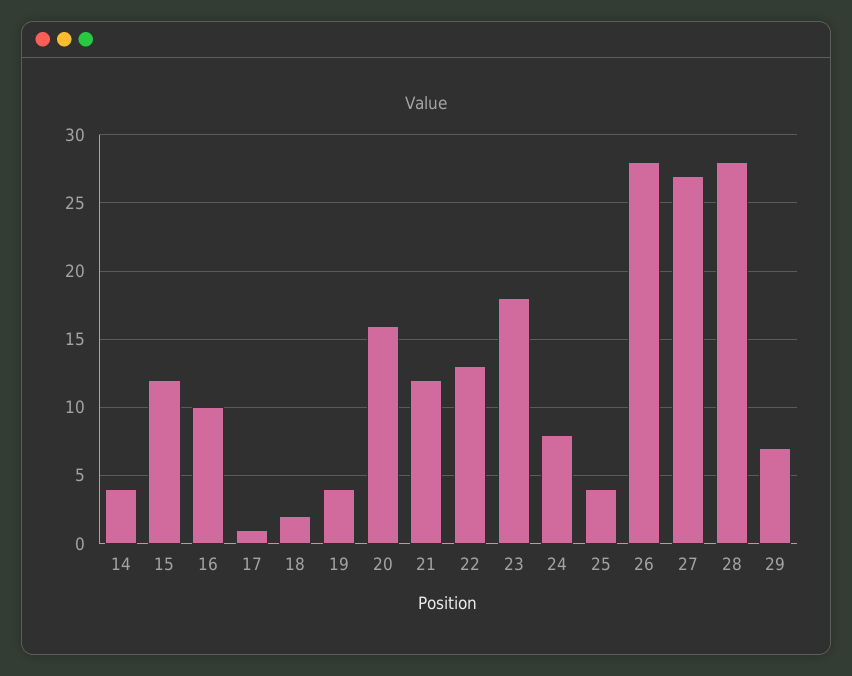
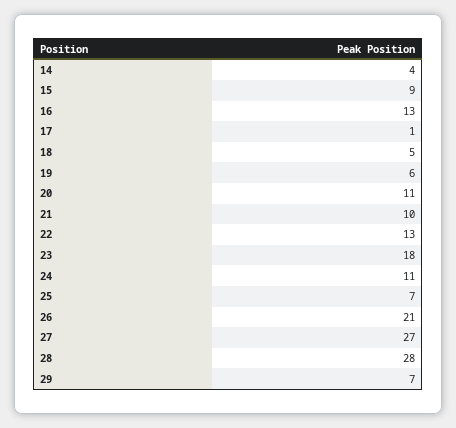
  {
    "14": 4,
-   "15": 12,
+   "15": 9,
-   "16": 10,
+   "16": 13,
    "17": 1,
-   "18": 2,
+   "18": 5,
-   "19": 4,
+   "19": 6,
-   "20": 16,
+   "20": 11,
-   "21": 12,
+   "21": 10,
    "22": 13,
    "23": 18,
-   "24": 8,
+   "24": 11,
-   "25": 4,
+   "25": 7,
-   "26": 28,
+   "26": 21,
    "27": 27,
    "28": 28,
    "29": 7
  }

